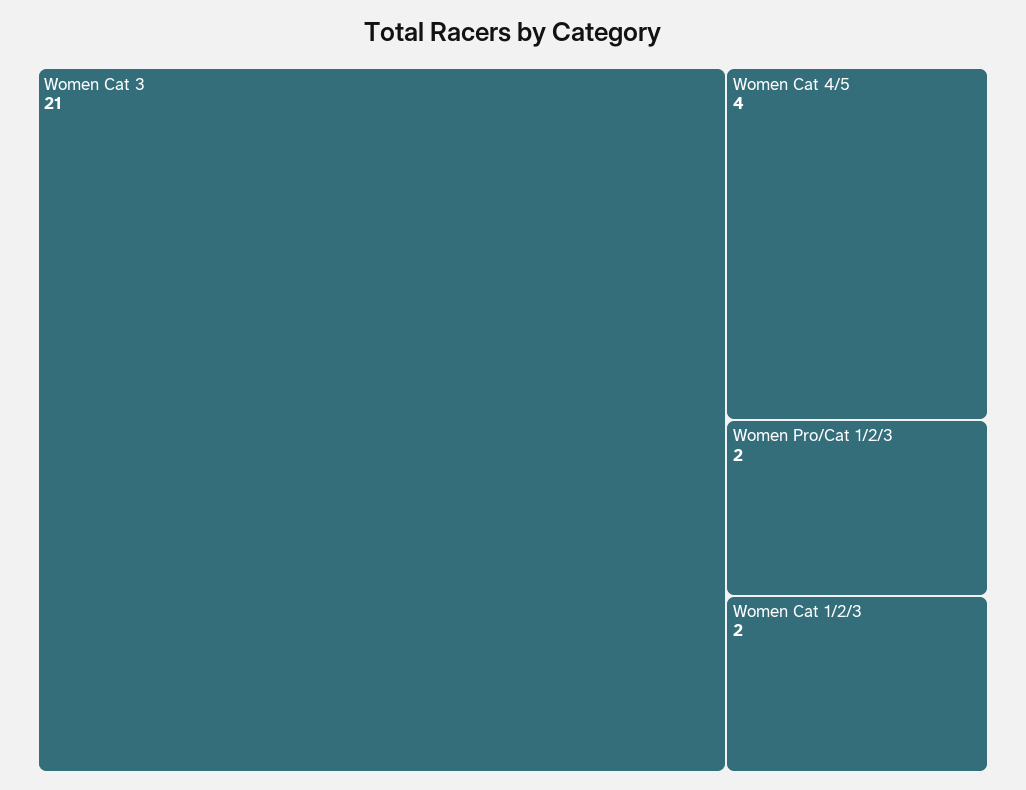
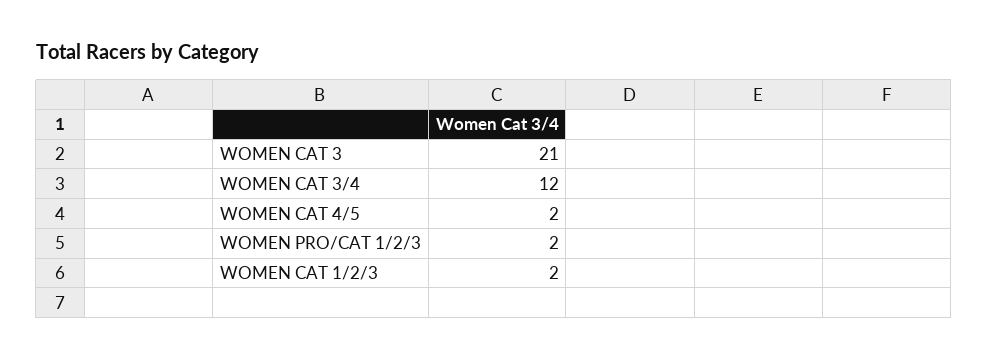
  {
    "Women Cat 3": 21,
-   "Women Cat 4/5": 4,
+   "Women Cat 4/5": 2,
    "Women Pro/Cat 1/2/3": 2,
-   "Women Cat 1/2/3": 2
+   "Women Cat 1/2/3": 2,
+   "WOMEN CAT 3/4": 12
  }

